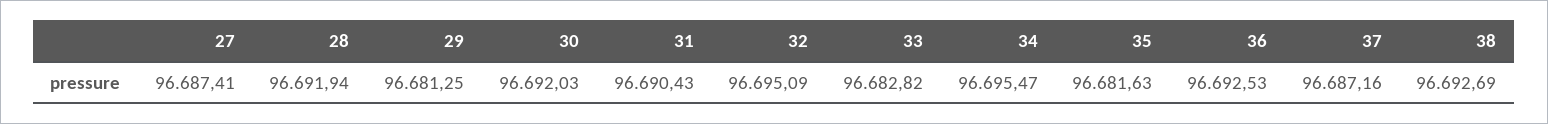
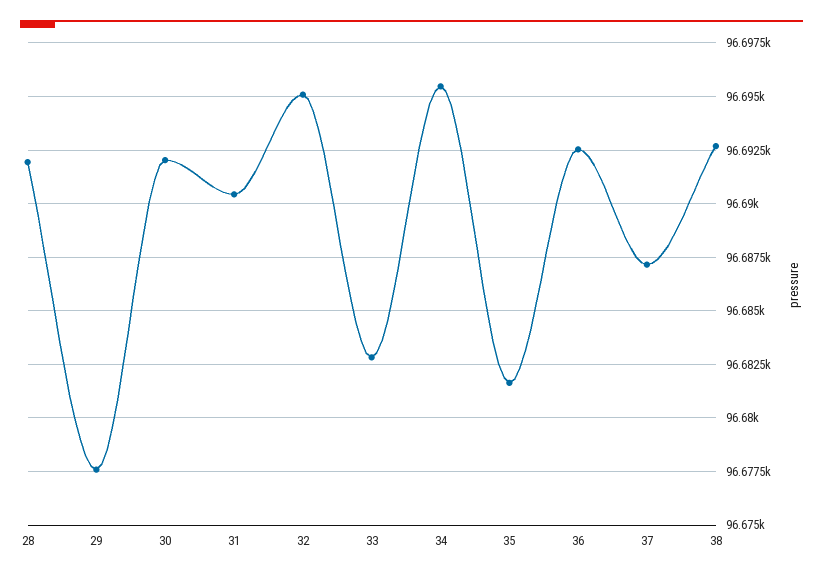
  {
-   "27": 96687.41,
    "28": 96691.94,
-   "29": 96681.25,
+   "29": 96677.5,
    "30": 96692.03,
    "31": 96690.43,
    "32": 96695.09,
    "33": 96682.82,
    "34": 96695.47,
    "35": 96681.63,
    "36": 96692.53,
    "37": 96687.16,
    "38": 96692.69
  }

